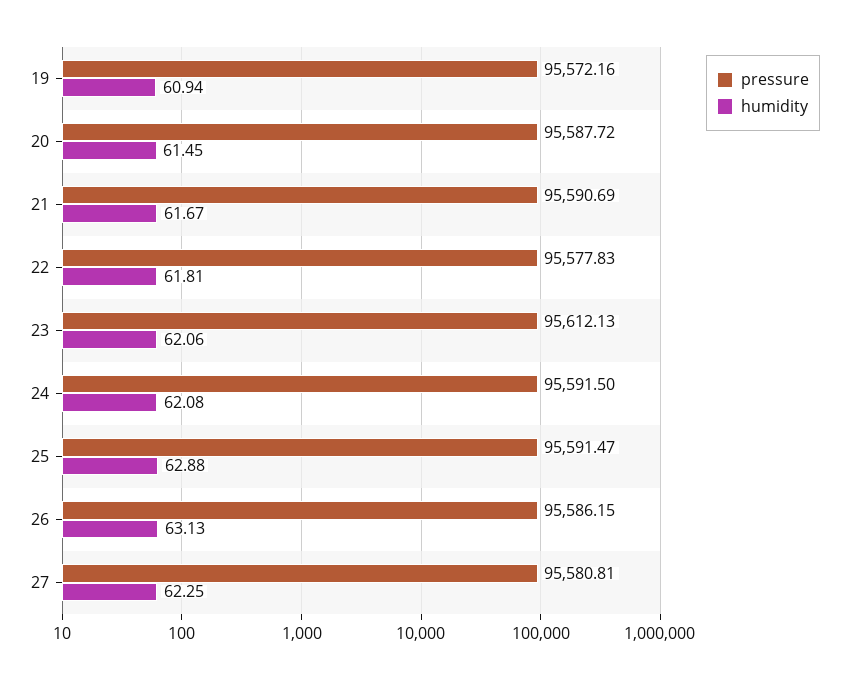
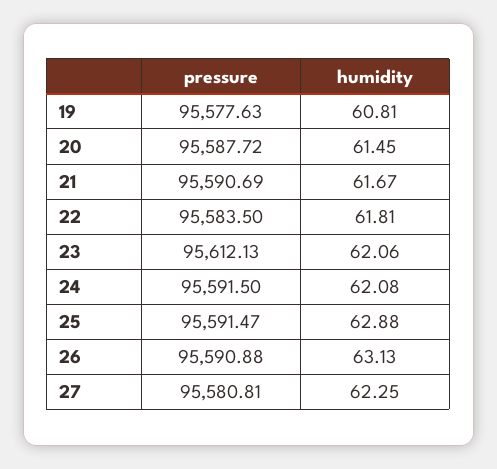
  {
    "pressure": {
-     "19": 95572.16,
+     "19": 95577.63,
      "20": 95587.72,
      "21": 95590.69,
-     "22": 95577.83,
+     "22": 95583.5,
      "23": 95612.13,
      "24": 95591.5,
      "25": 95591.47,
-     "26": 95586.15,
+     "26": 95590.88,
      "27": 95580.81
    },
    "humidity": {
-     "19": 60.94,
+     "19": 60.81,
      "20": 61.45,
      "21": 61.67,
      "22": 61.81,
      "23": 62.06,
      "24": 62.08,
      "25": 62.88,
      "26": 63.13,
      "27": 62.25
    }
  }

